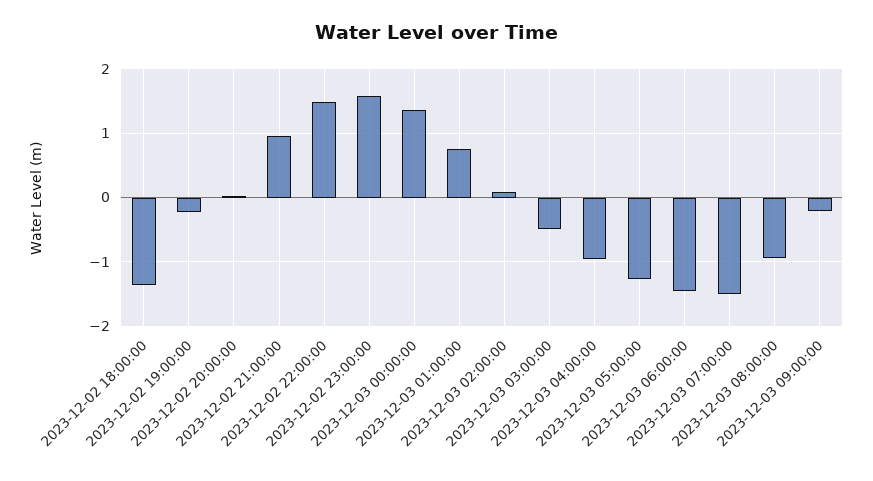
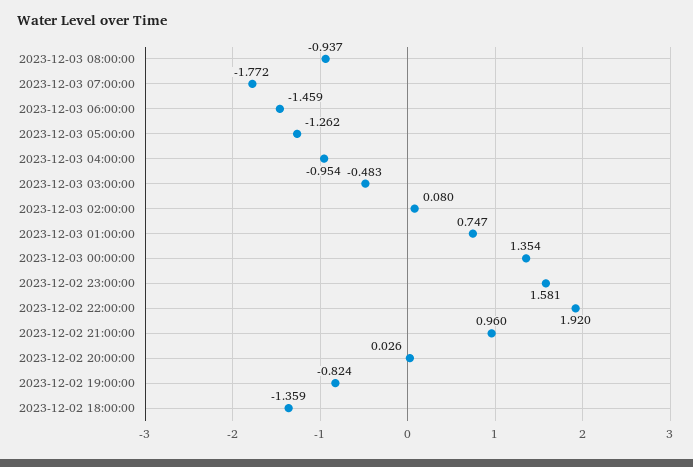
  {
    "2023-12-02 18:00:00": -1.359,
-   "2023-12-02 19:00:00": -0.2,
+   "2023-12-02 19:00:00": -0.824,
    "2023-12-02 20:00:00": 0.026,
    "2023-12-02 21:00:00": 0.96,
-   "2023-12-02 22:00:00": 1.5,
+   "2023-12-02 22:00:00": 1.92,
    "2023-12-02 23:00:00": 1.581,
    "2023-12-03 00:00:00": 1.354,
    "2023-12-03 01:00:00": 0.747,
    "2023-12-03 02:00:00": 0.08,
    "2023-12-03 03:00:00": -0.483,
    "2023-12-03 04:00:00": -0.954,
    "2023-12-03 05:00:00": -1.262,
    "2023-12-03 06:00:00": -1.459,
-   "2023-12-03 07:00:00": -1.5,
+   "2023-12-03 07:00:00": -1.772,
-   "2023-12-03 08:00:00": -0.937,
+   "2023-12-03 08:00:00": -0.937
-   "2023-12-03 09:00:00": -0.2
  }

